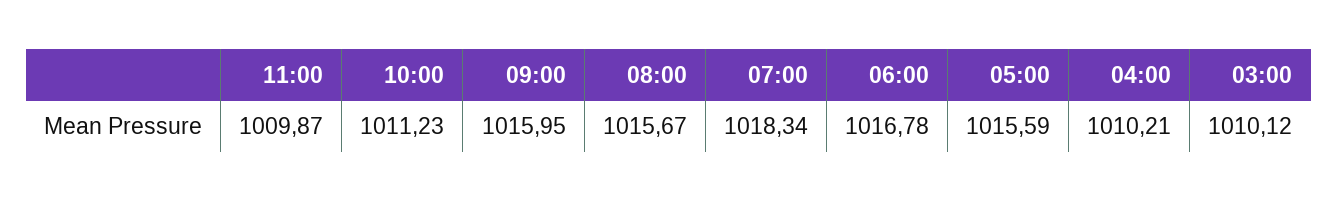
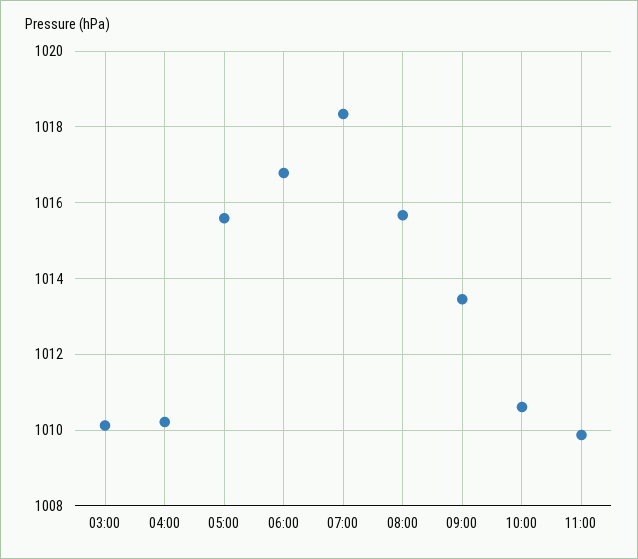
  {
    "11:00": 1009.87,
-   "10:00": 1011.23,
+   "10:00": 1010.6,
-   "09:00": 1015.95,
+   "09:00": 1013.4,
    "08:00": 1015.67,
    "07:00": 1018.34,
    "06:00": 1016.78,
    "05:00": 1015.59,
    "04:00": 1010.21,
    "03:00": 1010.12
  }

